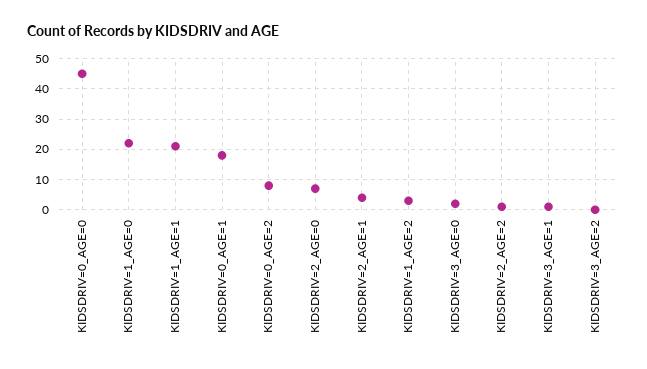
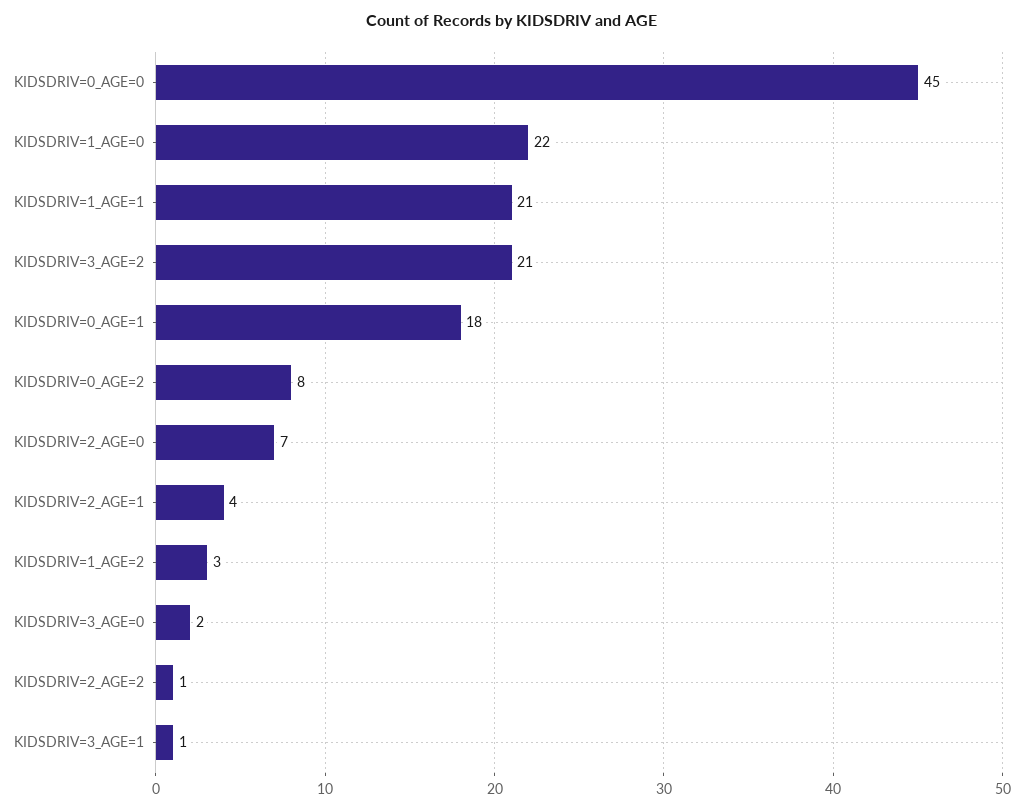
  {
    "KIDSDRIV=0_AGE=0": 45,
    "KIDSDRIV=1_AGE=0": 22,
    "KIDSDRIV=1_AGE=1": 21,
    "KIDSDRIV=0_AGE=1": 18,
    "KIDSDRIV=0_AGE=2": 8,
    "KIDSDRIV=2_AGE=0": 7,
    "KIDSDRIV=2_AGE=1": 4,
    "KIDSDRIV=1_AGE=2": 3,
    "KIDSDRIV=3_AGE=0": 2,
    "KIDSDRIV=2_AGE=2": 1,
    "KIDSDRIV=3_AGE=1": 1,
-   "KIDSDRIV=3_AGE=2": 0
+   "KIDSDRIV=3_AGE=2": 21
  }

